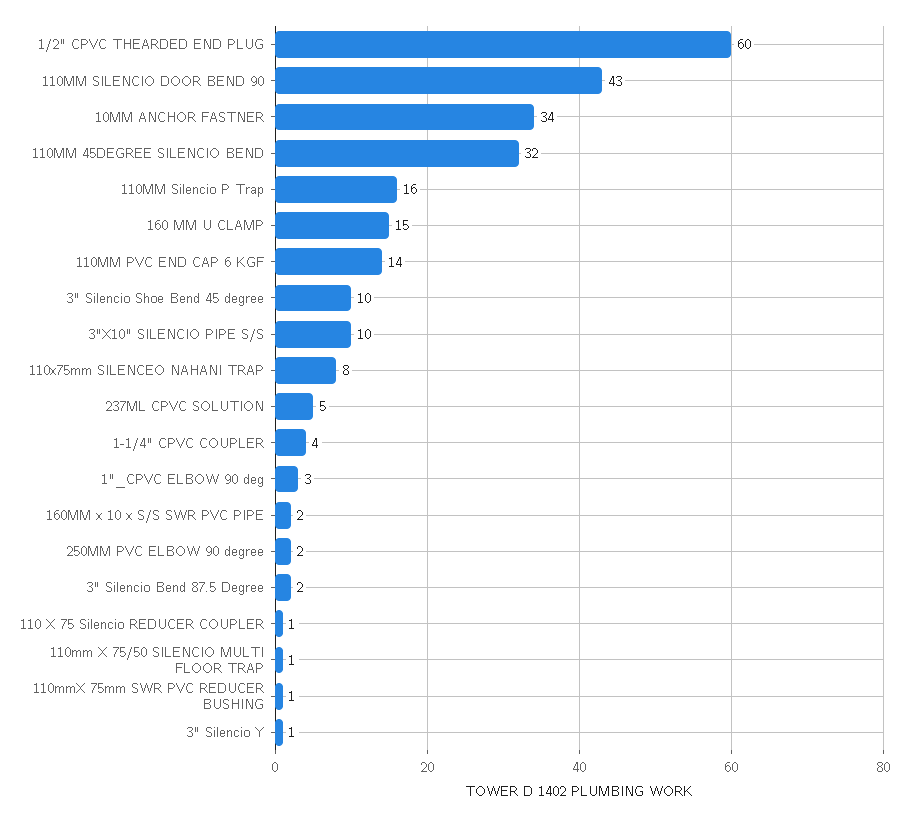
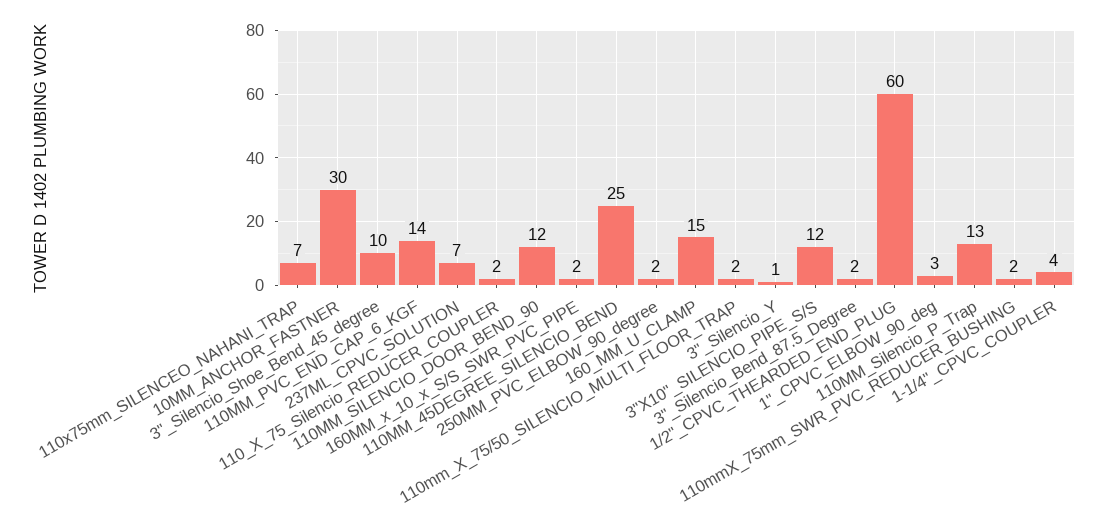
  {
    "1/2\" CPVC THEARDED END PLUG": 60,
-   "110MM SILENCIO DOOR BEND 90": 43,
+   "110MM SILENCIO DOOR BEND 90": 12,
-   "10MM ANCHOR FASTNER": 34,
+   "10MM ANCHOR FASTNER": 30,
-   "110MM 45DEGREE SILENCIO BEND": 32,
+   "110MM 45DEGREE SILENCIO BEND": 25,
-   "110MM Silencio P Trap": 16,
+   "110MM Silencio P Trap": 13,
    "160 MM U CLAMP": 15,
    "110MM PVC END CAP 6 KGF": 14,
    "3\" Silencio Shoe Bend 45 degree": 10,
-   "3\"X10\" SILENCIO PIPE S/S": 10,
+   "3\"X10\" SILENCIO PIPE S/S": 12,
-   "110x75mm SILENCEO NAHANI TRAP": 8,
+   "110x75mm SILENCEO NAHANI TRAP": 7,
-   "237ML CPVC SOLUTION": 5,
+   "237ML CPVC SOLUTION": 7,
    "1-1/4\" CPVC COUPLER": 4,
    "1\"_CPVC ELBOW 90 deg": 3,
    "160MM x 10 x S/S SWR PVC PIPE": 2,
    "250MM PVC ELBOW 90 degree": 2,
    "3\" Silencio Bend 87.5 Degree": 2,
-   "110 X 75 Silencio REDUCER COUPLER": 1,
+   "110 X 75 Silencio REDUCER COUPLER": 2,
-   "110mm X 75/50 SILENCIO MULTI FLOOR TRAP": 1,
+   "110mm X 75/50 SILENCIO MULTI FLOOR TRAP": 2,
-   "110mmX 75mm SWR PVC REDUCER BUSHING": 1,
+   "110mmX 75mm SWR PVC REDUCER BUSHING": 2,
    "3\" Silencio Y": 1
  }

